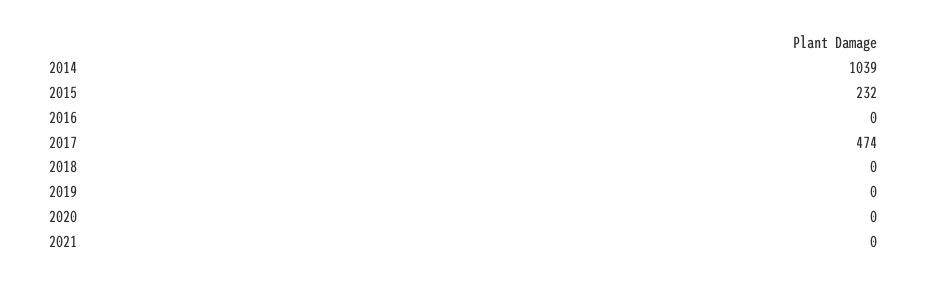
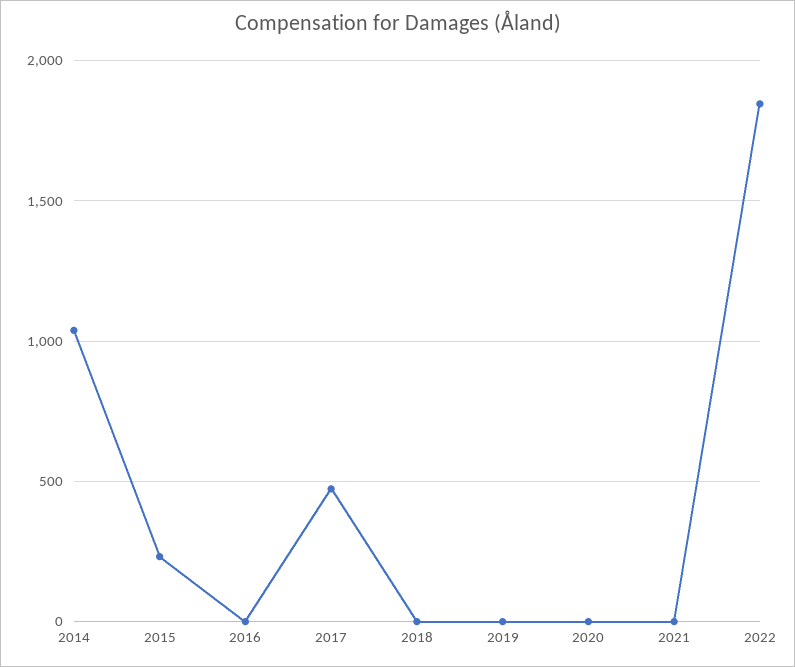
  {
    "2014": 1039,
    "2015": 232,
    "2016": 0,
    "2017": 474,
    "2018": 0,
    "2019": 0,
    "2020": 0,
-   "2021": 0
+   "2021": 0,
+   "2022": 1850
  }

